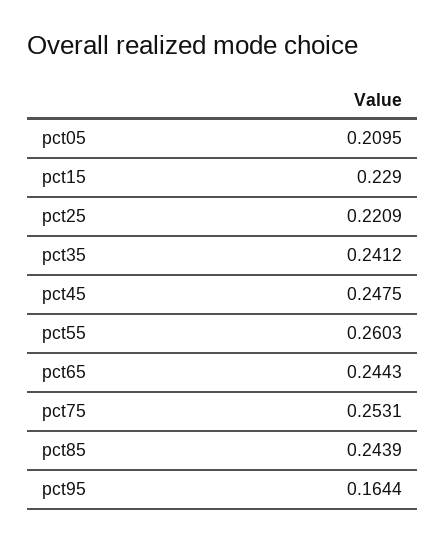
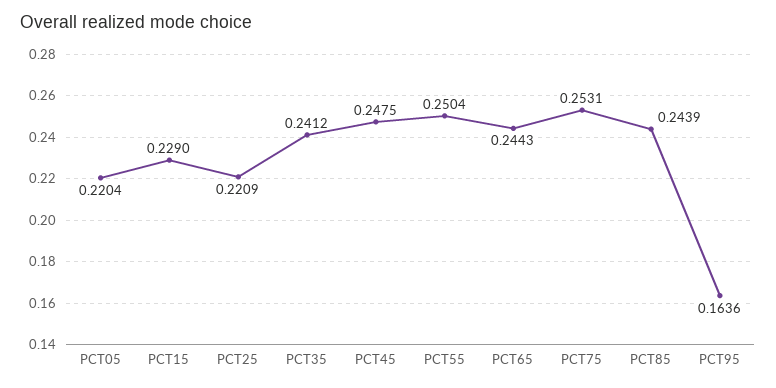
  {
-   "pct05": 0.2095,
+   "pct05": 0.2204,
    "pct15": 0.229,
    "pct25": 0.2209,
    "pct35": 0.2412,
    "pct45": 0.2475,
-   "pct55": 0.2603,
+   "pct55": 0.2504,
    "pct65": 0.2443,
    "pct75": 0.2531,
    "pct85": 0.2439,
-   "pct95": 0.1644
+   "pct95": 0.1636
  }

